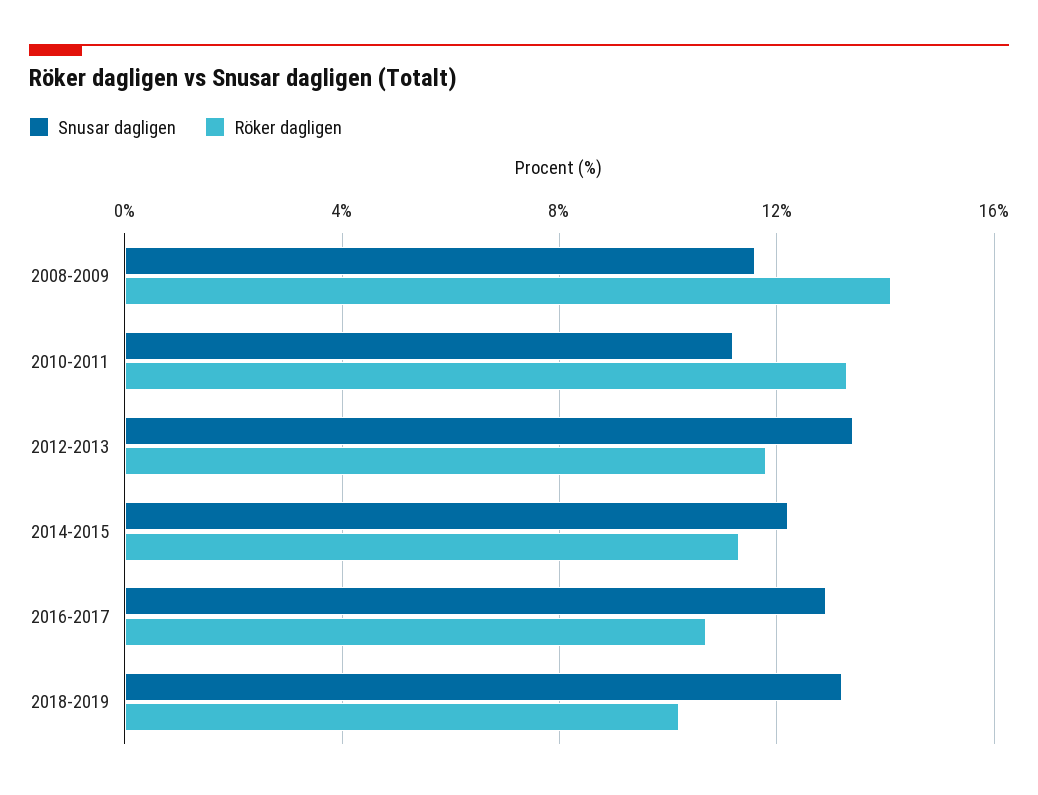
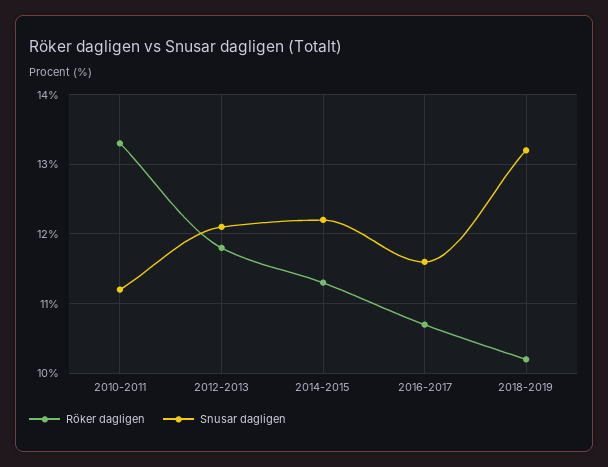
  {
    "Snusar dagligen": {
-     "2008-2009": 11.5,
      "2010-2011": 11.2,
-     "2012-2013": 13.5,
+     "2012-2013": 12.1,
      "2014-2015": 12.2,
-     "2016-2017": 13,
+     "2016-2017": 11.6,
      "2018-2019": 13.2
    },
    "Röker dagligen": {
-     "2008-2009": 14,
      "2010-2011": 13.3,
      "2012-2013": 11.8,
      "2014-2015": 11.3,
      "2016-2017": 10.7,
      "2018-2019": 10.2
    }
  }

